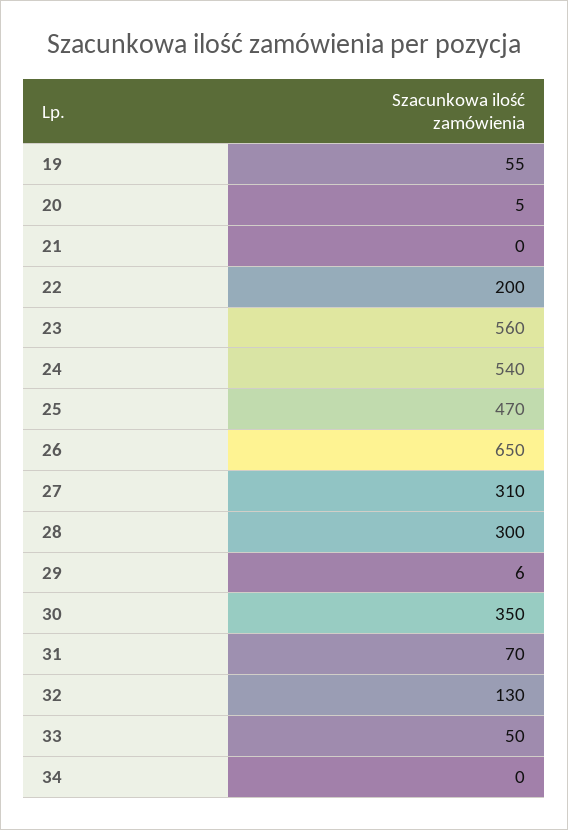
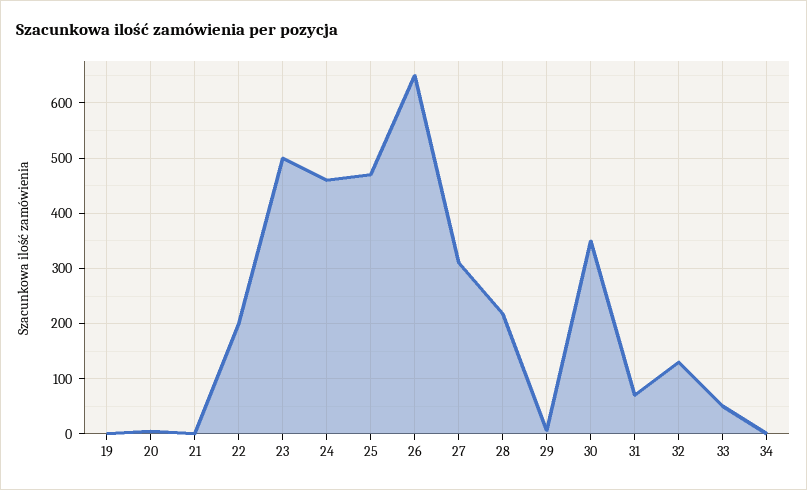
  {
-   "19": 55,
+   "19": 0,
    "20": 5,
    "21": 0,
    "22": 200,
-   "23": 560,
+   "23": 500,
-   "24": 540,
+   "24": 460,
    "25": 470,
    "26": 650,
    "27": 310,
-   "28": 300,
+   "28": 220,
    "29": 6,
    "30": 350,
    "31": 70,
    "32": 130,
    "33": 50,
    "34": 0
  }

